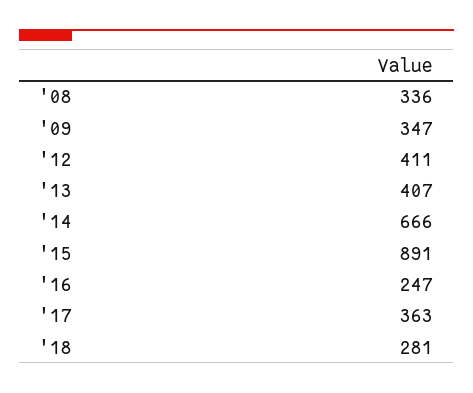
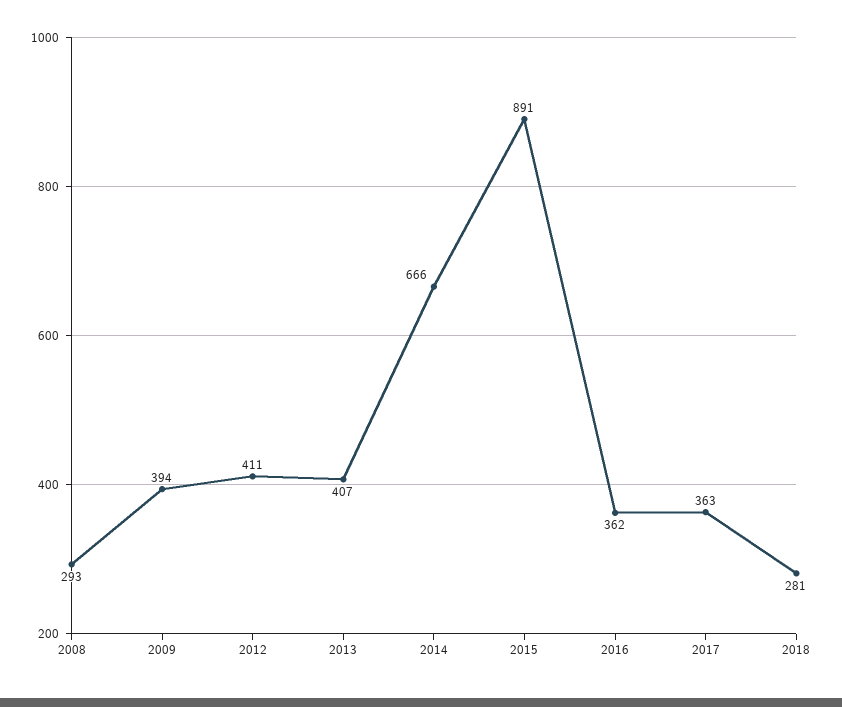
  {
-   "'08": 336,
+   "'08": 293,
-   "'09": 347,
+   "'09": 394,
    "'12": 411,
    "'13": 407,
    "'14": 666,
    "'15": 891,
-   "'16": 247,
+   "'16": 362,
    "'17": 363,
    "'18": 281
  }

